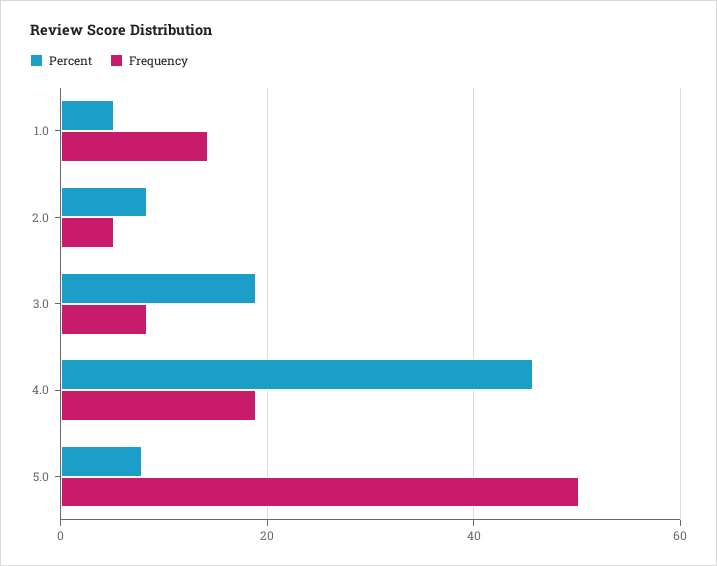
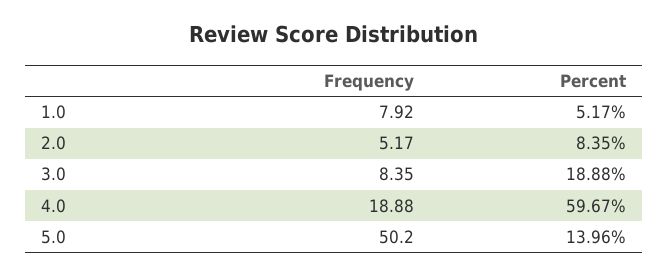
  {
    "Percent": {
      "1.0": 5.17,
      "2.0": 8.35,
      "3.0": 18.88,
-     "4.0": 46,
+     "4.0": 59.67,
-     "5.0": 8
+     "5.0": 13.96
    },
    "Frequency": {
-     "1.0": 14,
+     "1.0": 7.92,
      "2.0": 5.17,
      "3.0": 8.35,
      "4.0": 18.88,
      "5.0": 50.2
    }
  }

